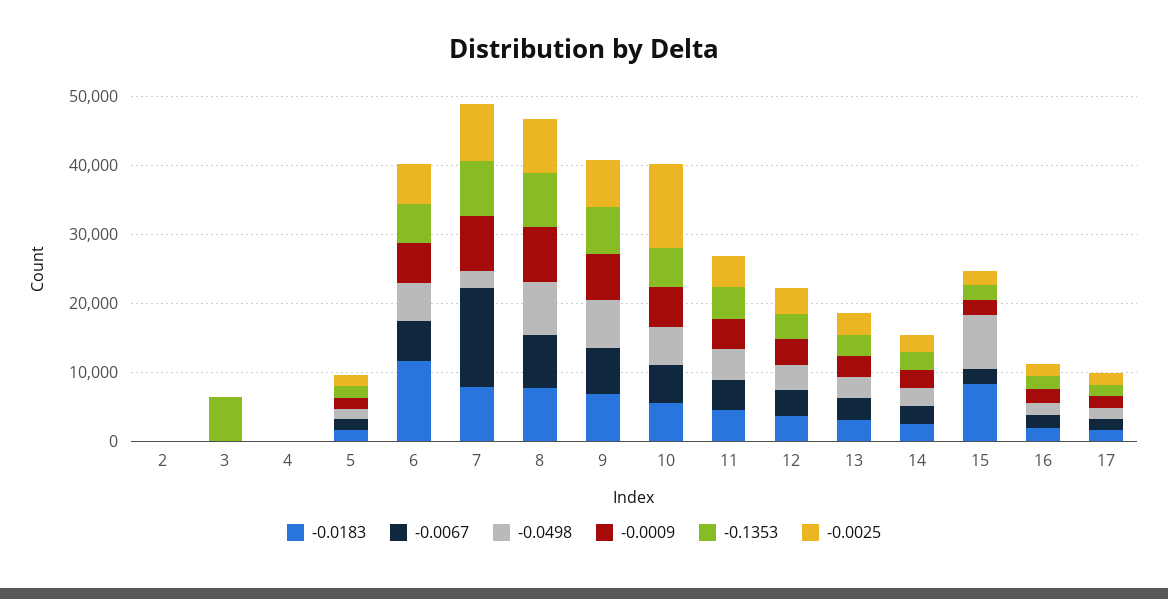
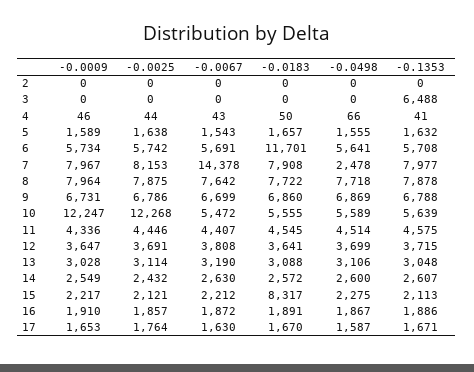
  {
    "-0.0183": {
      "2": 0,
      "3": 0,
      "4": 50,
      "5": 1657,
      "6": 11701,
      "7": 7908,
      "8": 7722,
      "9": 6860,
      "10": 5555,
      "11": 4545,
      "12": 3641,
      "13": 3088,
      "14": 2572,
      "15": 8317,
      "16": 1891,
      "17": 1670
    },
    "-0.0067": {
      "2": 0,
      "3": 0,
      "4": 43,
      "5": 1543,
      "6": 5691,
      "7": 14378,
      "8": 7642,
      "9": 6699,
      "10": 5472,
      "11": 4407,
      "12": 3808,
      "13": 3190,
      "14": 2630,
      "15": 2212,
      "16": 1872,
      "17": 1630
    },
    "-0.0498": {
      "2": 0,
      "3": 0,
      "4": 66,
      "5": 1555,
      "6": 5641,
      "7": 2478,
      "8": 7718,
      "9": 6869,
      "10": 5589,
      "11": 4514,
      "12": 3699,
      "13": 3106,
      "14": 2600,
-     "15": 8000,
+     "15": 2275,
      "16": 1867,
      "17": 1587
    },
    "-0.0009": {
      "2": 0,
      "3": 0,
      "4": 46,
      "5": 1589,
      "6": 5734,
      "7": 7967,
      "8": 7964,
      "9": 6731,
-     "10": 6000,
+     "10": 12247,
      "11": 4336,
      "12": 3647,
      "13": 3028,
      "14": 2549,
      "15": 2217,
      "16": 1910,
      "17": 1653
    },
    "-0.1353": {
      "2": 0,
      "3": 6488,
      "4": 41,
      "5": 1632,
      "6": 5708,
      "7": 7977,
      "8": 7878,
      "9": 6788,
      "10": 5639,
      "11": 4575,
      "12": 3715,
      "13": 3048,
      "14": 2607,
      "15": 2113,
      "16": 1886,
      "17": 1671
    },
    "-0.0025": {
      "2": 0,
      "3": 0,
      "4": 44,
      "5": 1638,
      "6": 5742,
      "7": 8153,
      "8": 7875,
      "9": 6786,
      "10": 12268,
      "11": 4446,
      "12": 3691,
      "13": 3114,
      "14": 2432,
      "15": 2121,
      "16": 1857,
      "17": 1764
    }
  }

